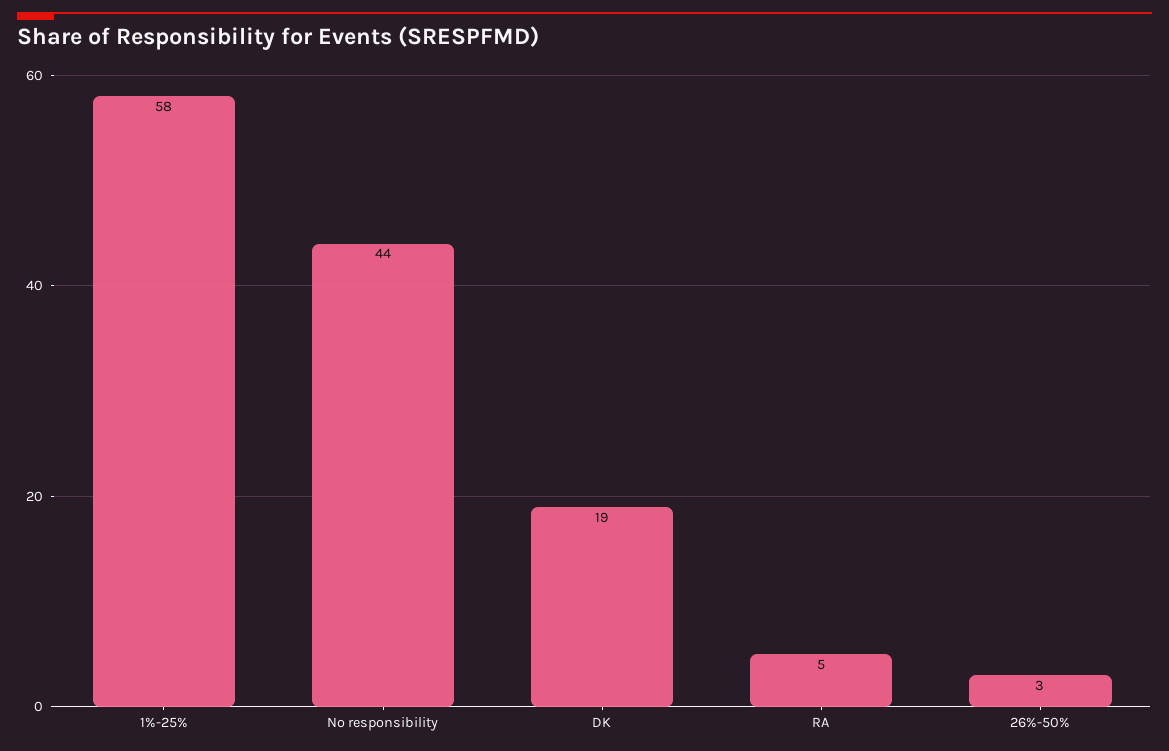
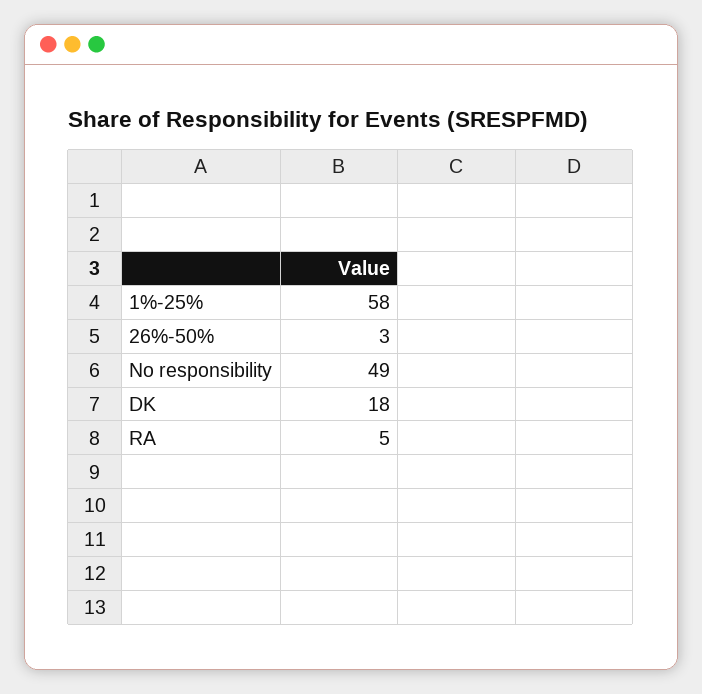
  {
    "1%-25%": 58,
-   "No responsibility": 44,
+   "No responsibility": 49,
-   "DK": 19,
+   "DK": 18,
    "RA": 5,
    "26%-50%": 3
  }

